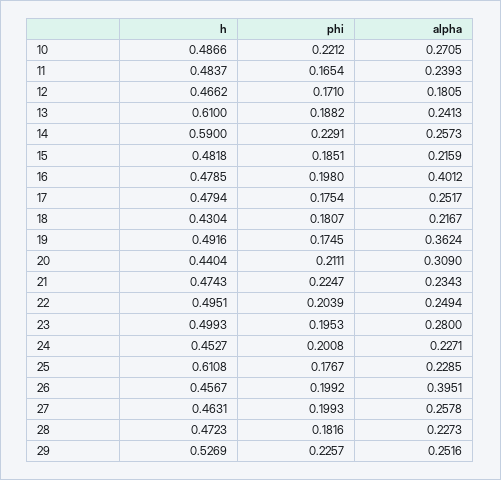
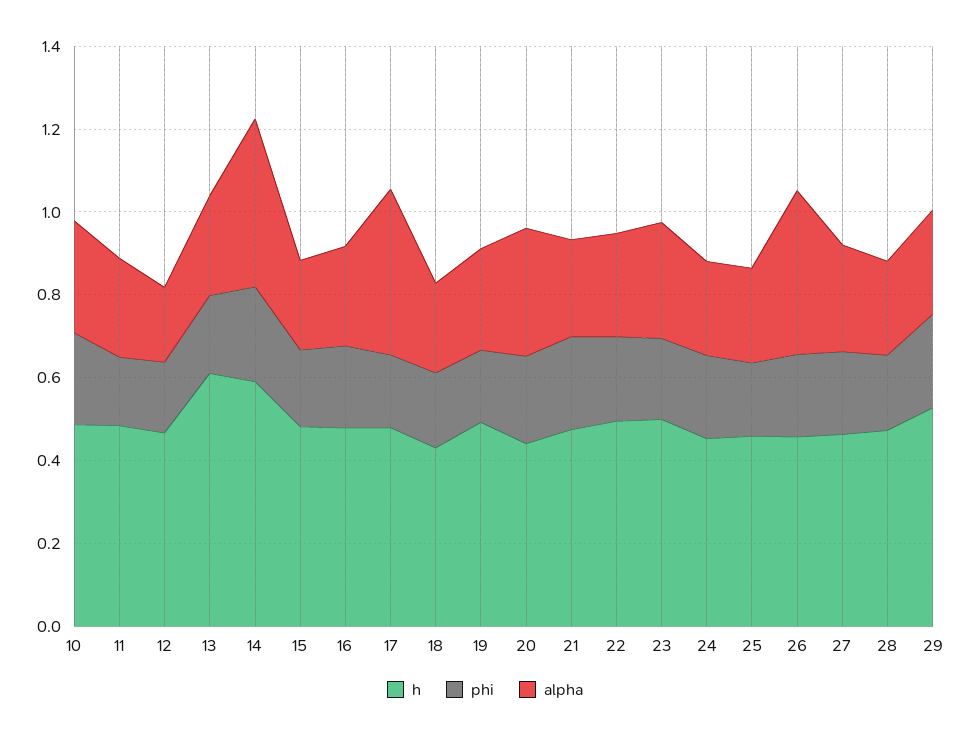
  {
    "h": {
      "10": 0.4866,
      "11": 0.4837,
      "12": 0.4662,
      "13": 0.61,
      "14": 0.59,
      "15": 0.4818,
      "16": 0.4785,
      "17": 0.4794,
      "18": 0.4304,
      "19": 0.4916,
      "20": 0.4404,
      "21": 0.4743,
      "22": 0.4951,
      "23": 0.4993,
      "24": 0.4527,
-     "25": 0.6108,
+     "25": 0.45,
      "26": 0.4567,
      "27": 0.4631,
      "28": 0.4723,
      "29": 0.5269
    },
    "phi": {
      "10": 0.2212,
      "11": 0.1654,
      "12": 0.171,
      "13": 0.1882,
      "14": 0.2291,
      "15": 0.1851,
      "16": 0.198,
      "17": 0.1754,
      "18": 0.1807,
      "19": 0.1745,
      "20": 0.2111,
      "21": 0.2247,
      "22": 0.2039,
      "23": 0.1953,
      "24": 0.2008,
      "25": 0.1767,
      "26": 0.1992,
      "27": 0.1993,
      "28": 0.1816,
      "29": 0.2257
    },
    "alpha": {
      "10": 0.2705,
      "11": 0.2393,
      "12": 0.1805,
      "13": 0.2413,
-     "14": 0.2573,
+     "14": 0.4,
      "15": 0.2159,
-     "16": 0.4012,
+     "16": 0.25,
-     "17": 0.2517,
+     "17": 0.4,
      "18": 0.2167,
-     "19": 0.3624,
+     "19": 0.25,
      "20": 0.309,
      "21": 0.2343,
      "22": 0.2494,
      "23": 0.28,
      "24": 0.2271,
      "25": 0.2285,
      "26": 0.3951,
      "27": 0.2578,
      "28": 0.2273,
      "29": 0.2516
    }
  }

